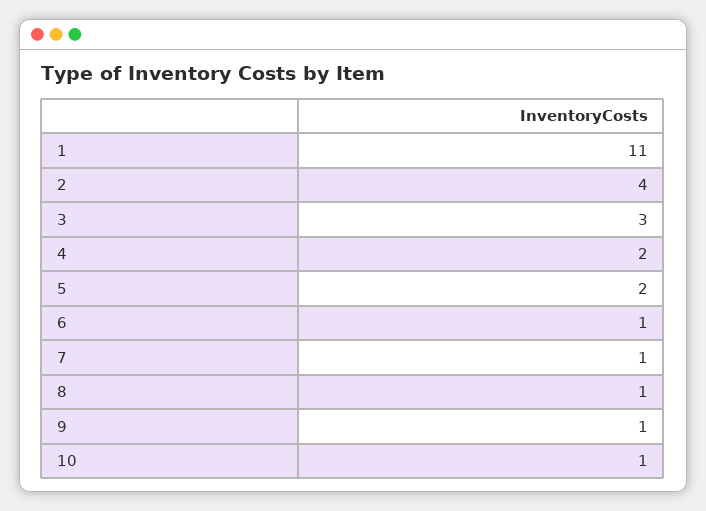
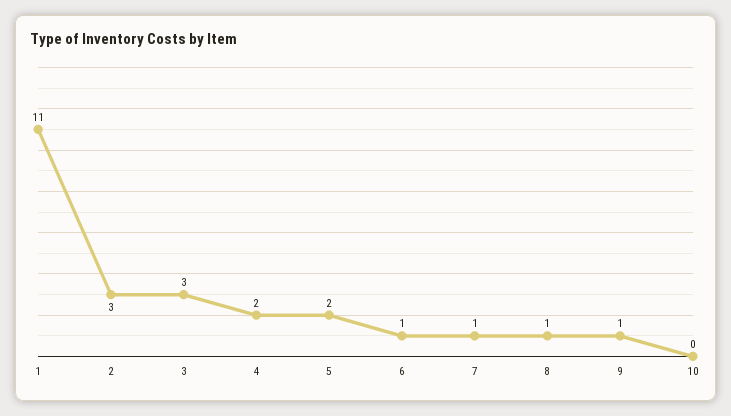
  {
    "1": 11,
-   "2": 4,
+   "2": 3,
    "3": 3,
    "4": 2,
    "5": 2,
    "6": 1,
    "7": 1,
    "8": 1,
    "9": 1,
-   "10": 1
+   "10": 0
  }

